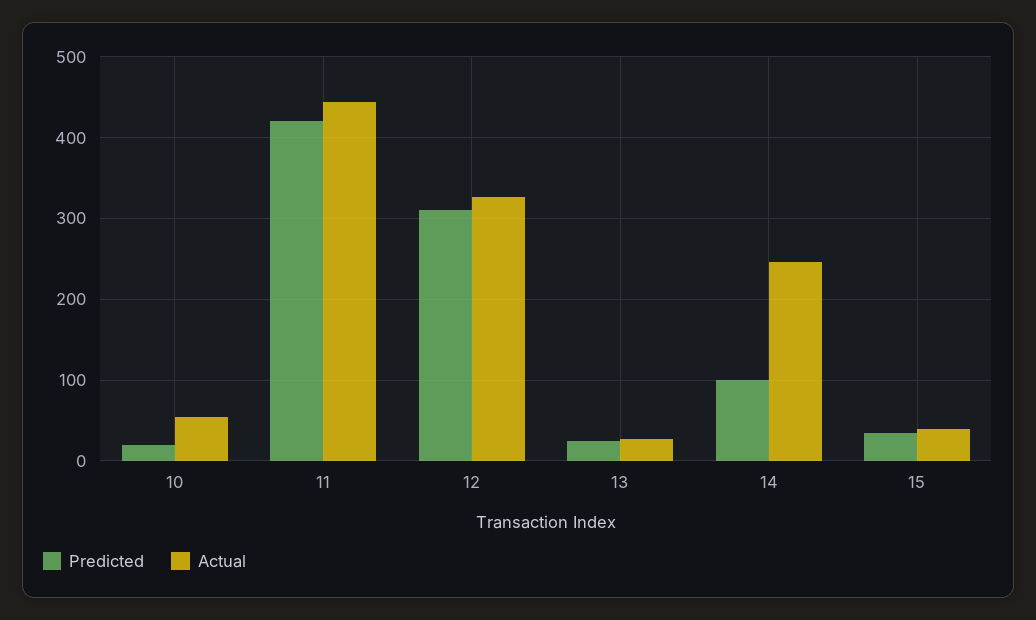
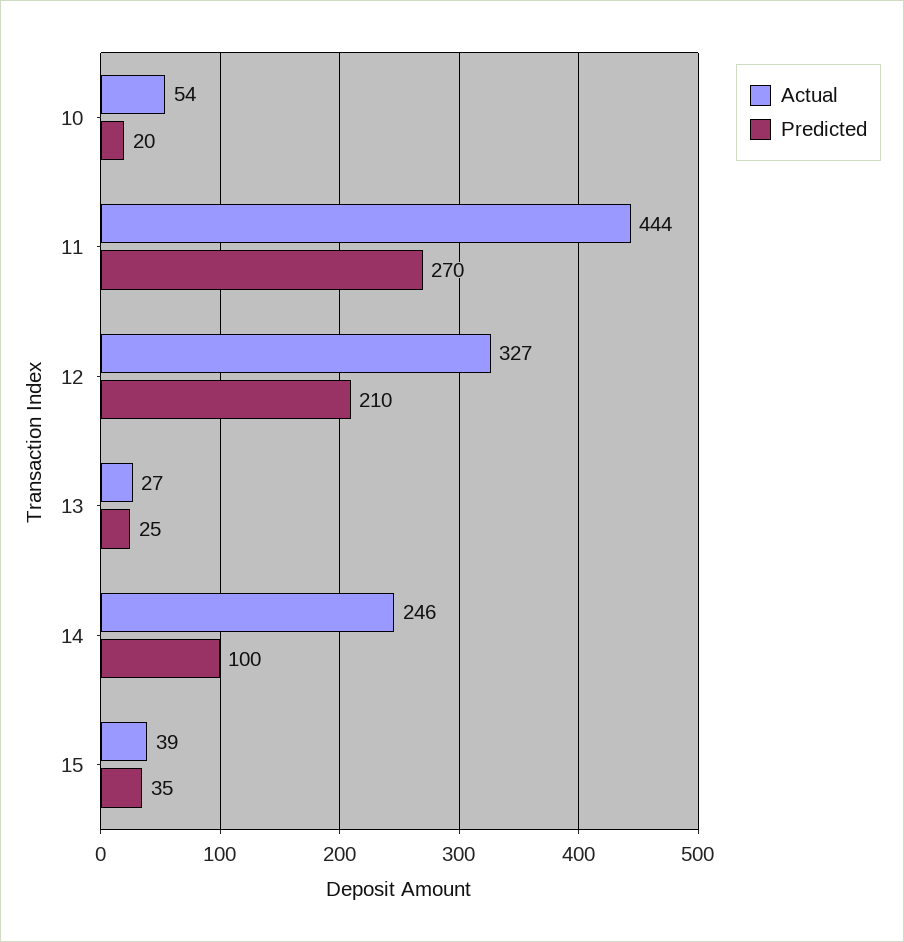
  {
    "Predicted": {
      "10": 20,
-     "11": 420,
+     "11": 270,
-     "12": 310,
+     "12": 210,
      "13": 25,
      "14": 100,
      "15": 35
    },
    "Actual": {
      "10": 54,
      "11": 444,
      "12": 327,
      "13": 27,
      "14": 246,
      "15": 39
    }
  }

